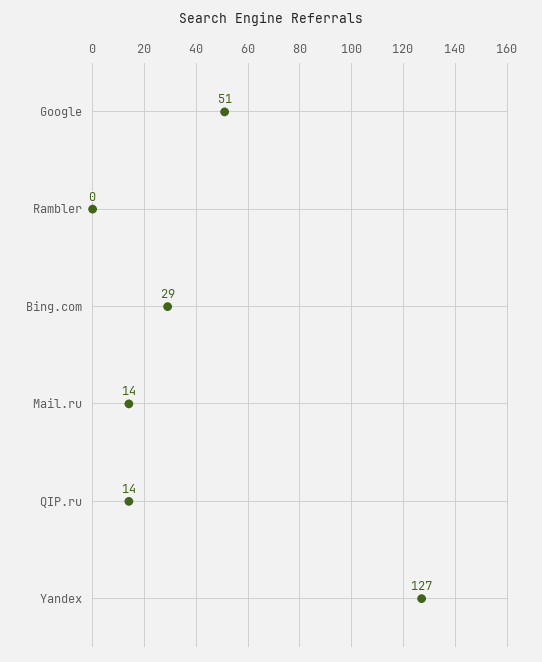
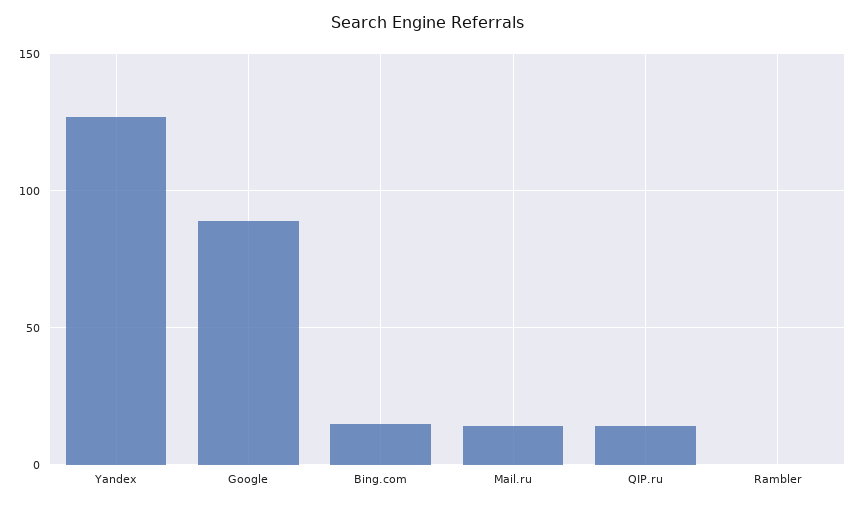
  {
-   "Google": 51,
+   "Google": 90,
    "Rambler": 0,
-   "Bing.com": 29,
+   "Bing.com": 15,
    "Mail.ru": 14,
    "QIP.ru": 14,
    "Yandex": 127
  }

